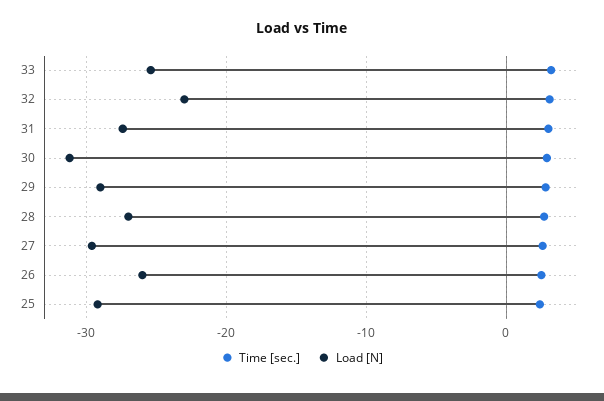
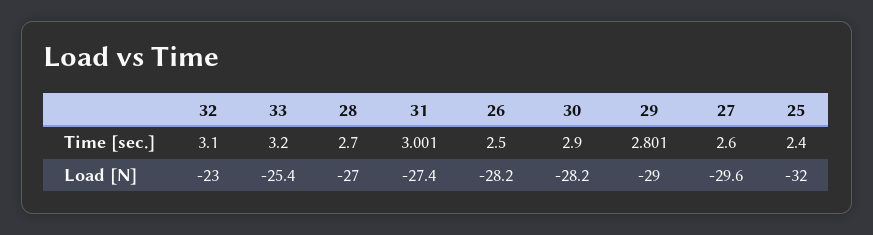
  {
    "Time [sec.]": {
      "33": 3.2,
      "32": 3.1,
      "31": 3.001,
      "30": 2.9,
      "29": 2.801,
      "28": 2.7,
      "27": 2.6,
      "26": 2.5,
      "25": 2.4
    },
    "Load [N]": {
      "33": -25.4,
      "32": -23,
      "31": -27.4,
-     "30": -31,
+     "30": -28.2,
      "29": -29,
      "28": -27,
      "27": -29.6,
-     "26": -26,
+     "26": -28.2,
-     "25": -29
+     "25": -32
    }
  }

